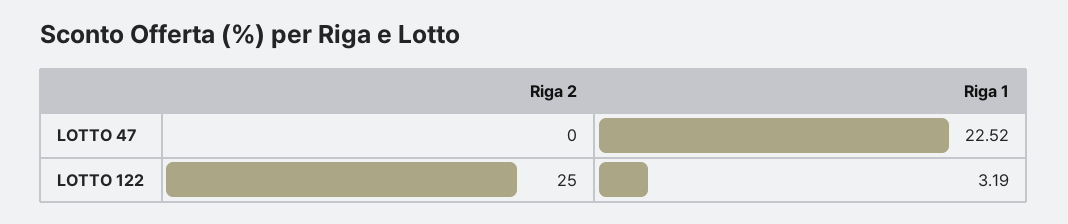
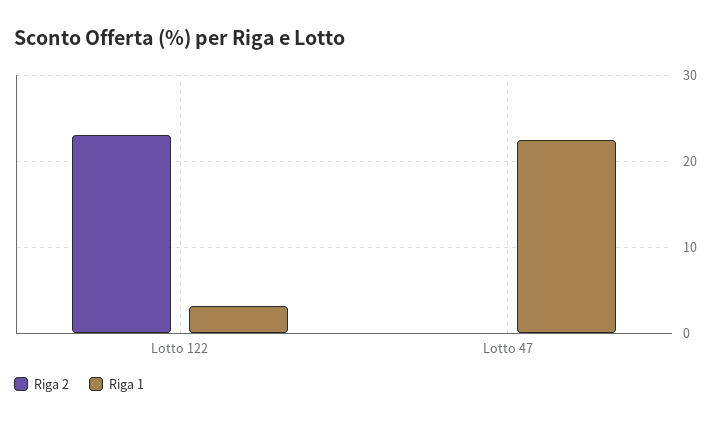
  {
    "Riga 2": {
      "LOTTO 47": 0,
-     "LOTTO 122": 25
+     "LOTTO 122": 23
    },
    "Riga 1": {
      "LOTTO 47": 22.52,
      "LOTTO 122": 3.19
    }
  }

